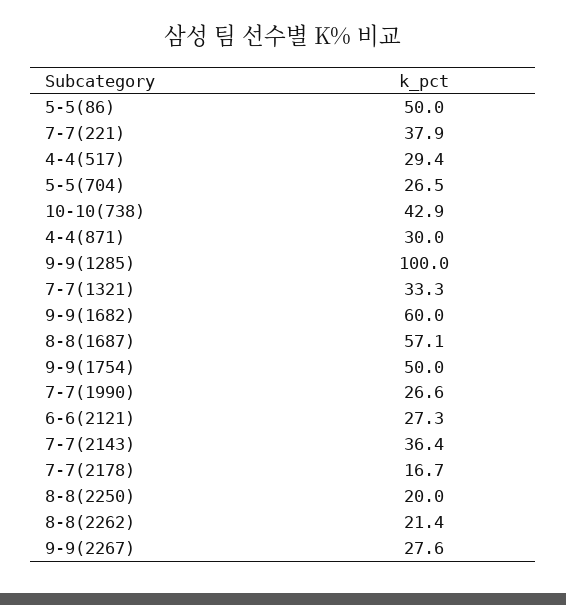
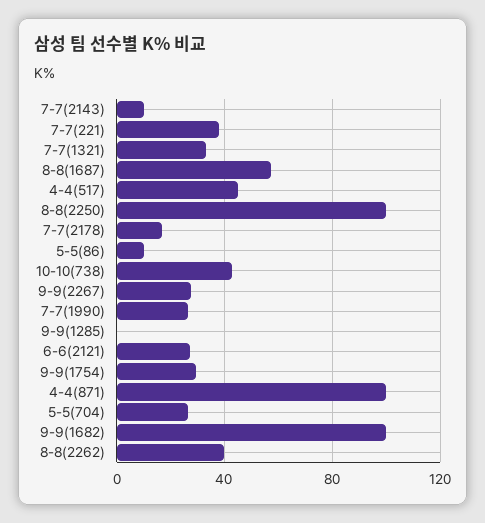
  {
-   "5-5(86)": 50,
+   "5-5(86)": 10,
    "7-7(221)": 37.9,
-   "4-4(517)": 29.4,
+   "4-4(517)": 45,
    "5-5(704)": 26.5,
    "10-10(738)": 42.9,
-   "4-4(871)": 30,
+   "4-4(871)": 100,
-   "9-9(1285)": 100,
+   "9-9(1285)": 0,
    "7-7(1321)": 33.3,
-   "9-9(1682)": 60,
+   "9-9(1682)": 100,
    "8-8(1687)": 57.1,
-   "9-9(1754)": 50,
+   "9-9(1754)": 30,
    "7-7(1990)": 26.6,
    "6-6(2121)": 27.3,
-   "7-7(2143)": 36.4,
+   "7-7(2143)": 10,
    "7-7(2178)": 16.7,
-   "8-8(2250)": 20,
+   "8-8(2250)": 100,
-   "8-8(2262)": 21.4,
+   "8-8(2262)": 40,
    "9-9(2267)": 27.6
  }

